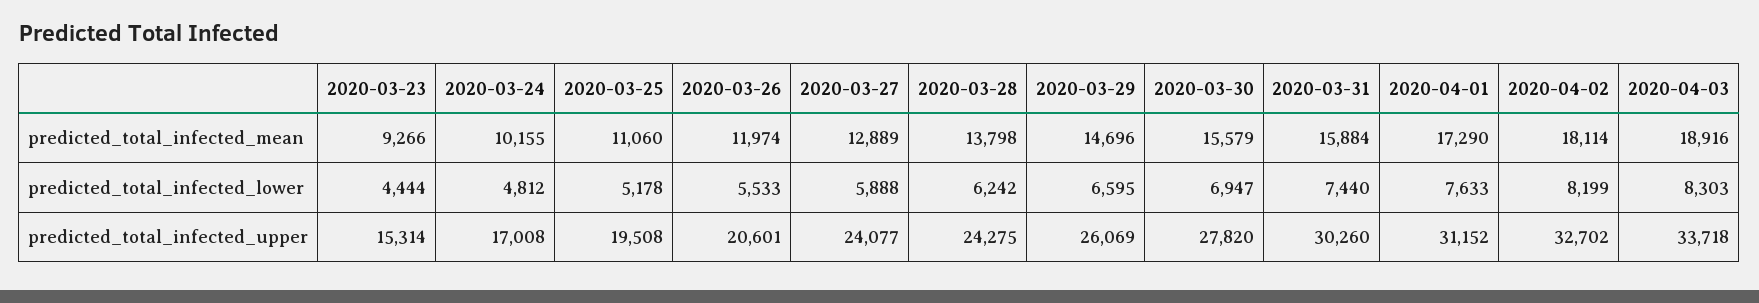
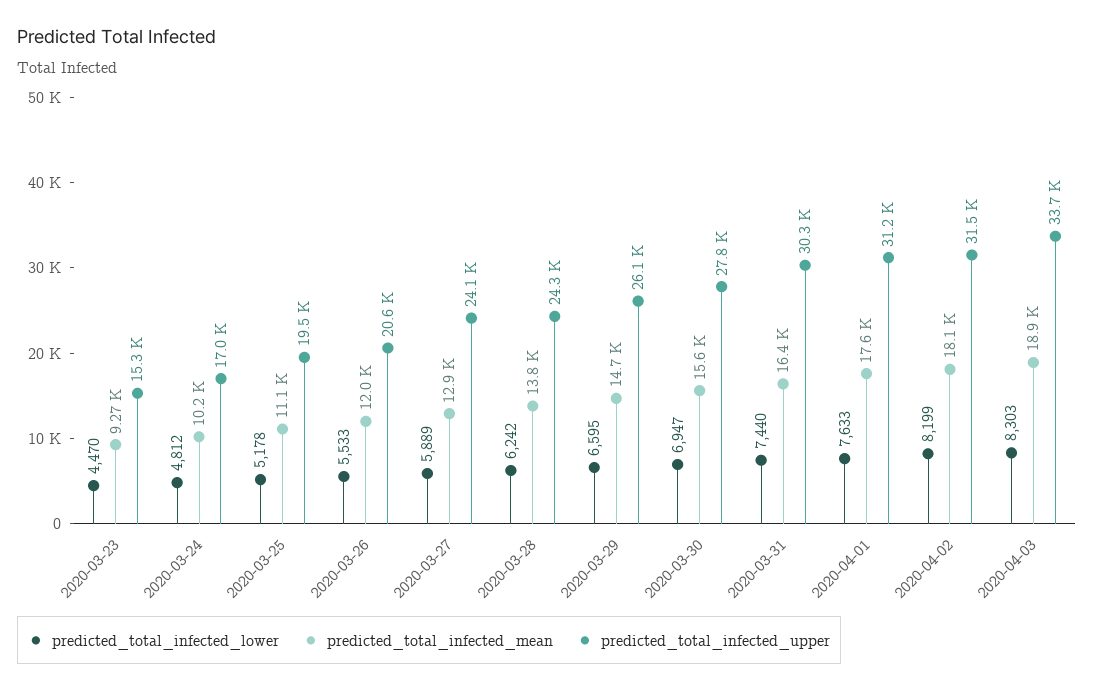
  {
    "predicted_total_infected_mean": {
      "2020-03-23": 9266,
      "2020-03-24": 10155,
      "2020-03-25": 11060,
      "2020-03-26": 11974,
      "2020-03-27": 12889,
      "2020-03-28": 13798,
      "2020-03-29": 14696,
      "2020-03-30": 15579,
-     "2020-03-31": 15884,
+     "2020-03-31": 16400,
-     "2020-04-01": 17290,
+     "2020-04-01": 17600,
      "2020-04-02": 18114,
      "2020-04-03": 18916
    },
    "predicted_total_infected_lower": {
-     "2020-03-23": 4444,
+     "2020-03-23": 4470,
      "2020-03-24": 4812,
      "2020-03-25": 5178,
      "2020-03-26": 5533,
-     "2020-03-27": 5888,
+     "2020-03-27": 5889,
      "2020-03-28": 6242,
      "2020-03-29": 6595,
      "2020-03-30": 6947,
      "2020-03-31": 7440,
      "2020-04-01": 7633,
      "2020-04-02": 8199,
      "2020-04-03": 8303
    },
    "predicted_total_infected_upper": {
      "2020-03-23": 15314,
      "2020-03-24": 17008,
      "2020-03-25": 19508,
      "2020-03-26": 20601,
      "2020-03-27": 24077,
      "2020-03-28": 24275,
      "2020-03-29": 26069,
      "2020-03-30": 27820,
      "2020-03-31": 30260,
      "2020-04-01": 31152,
-     "2020-04-02": 32702,
+     "2020-04-02": 31500,
      "2020-04-03": 33718
    }
  }

